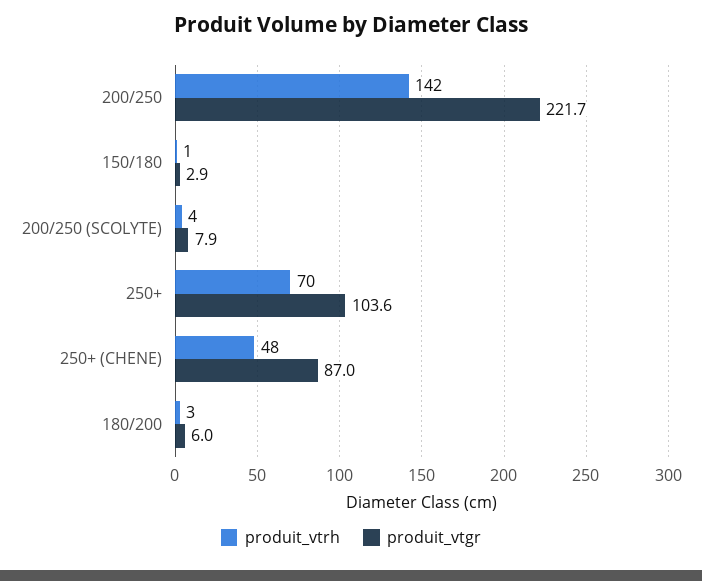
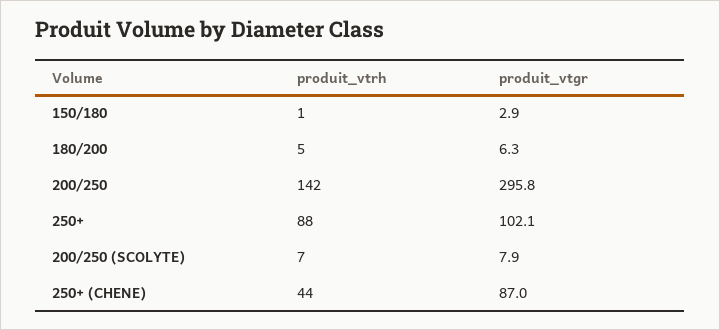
  {
    "produit_vtrh": {
      "200/250": 142,
      "150/180": 1,
-     "200/250 (SCOLYTE)": 4,
+     "200/250 (SCOLYTE)": 7,
-     "250+": 70,
+     "250+": 88,
-     "250+ (CHENE)": 48,
+     "250+ (CHENE)": 44,
-     "180/200": 3
+     "180/200": 5
    },
    "produit_vtgr": {
-     "200/250": 221.7,
+     "200/250": 295.8,
      "150/180": 2.9,
      "200/250 (SCOLYTE)": 7.9,
-     "250+": 103.6,
+     "250+": 102.1,
      "250+ (CHENE)": 87,
-     "180/200": 6
+     "180/200": 6.3
    }
  }

